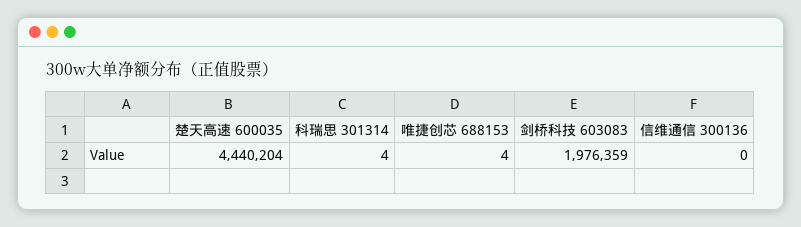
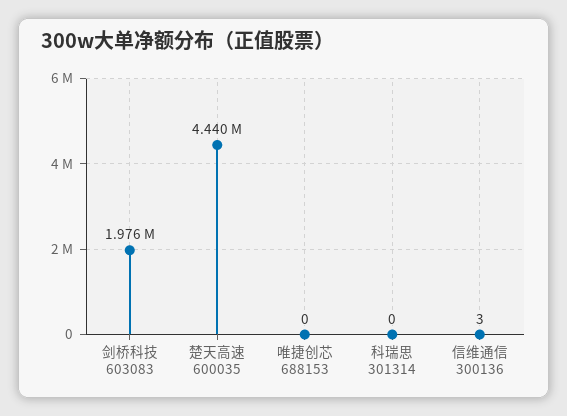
  {
    "楚天高速 600035": 4440204,
-   "科瑞思 301314": 4,
+   "科瑞思 301314": 0,
-   "唯捷创芯 688153": 4,
+   "唯捷创芯 688153": 0,
    "剑桥科技 603083": 1976359,
-   "信维通信 300136": 0
+   "信维通信 300136": 3
  }

